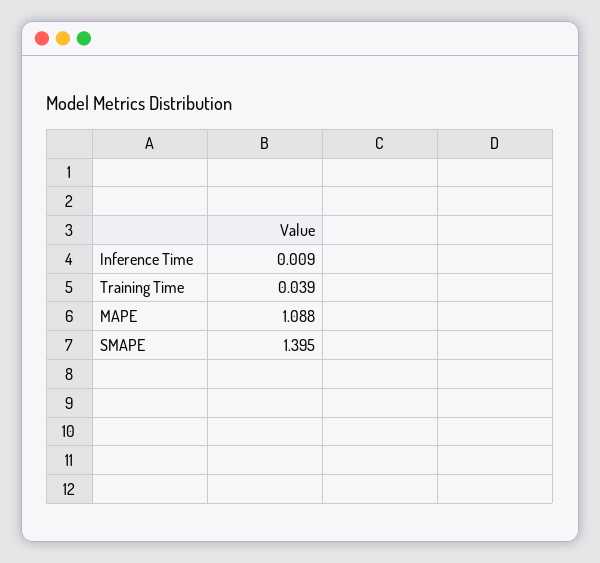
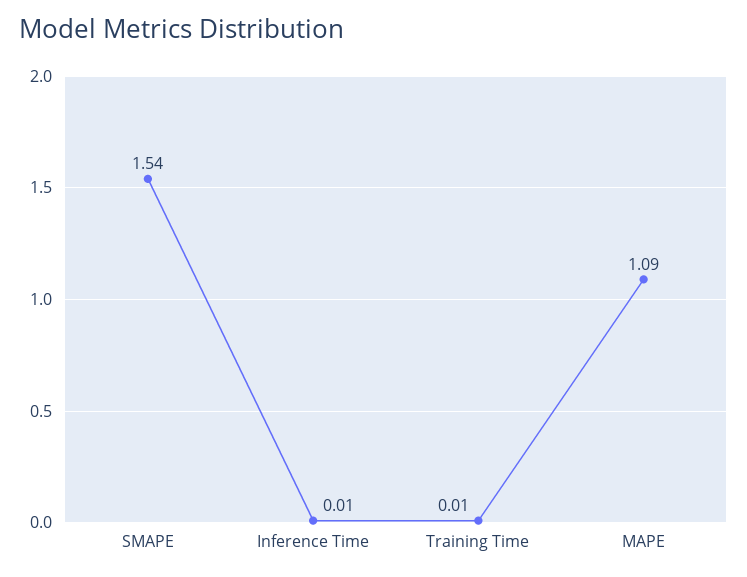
  {
    "Inference Time": 0.009,
-   "Training Time": 0.039,
+   "Training Time": 0.01,
    "MAPE": 1.088,
-   "SMAPE": 1.395
+   "SMAPE": 1.54
  }

